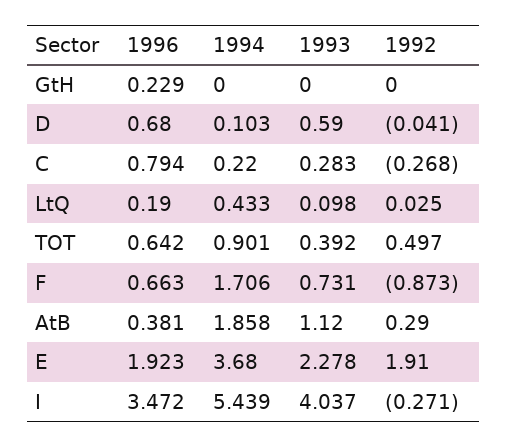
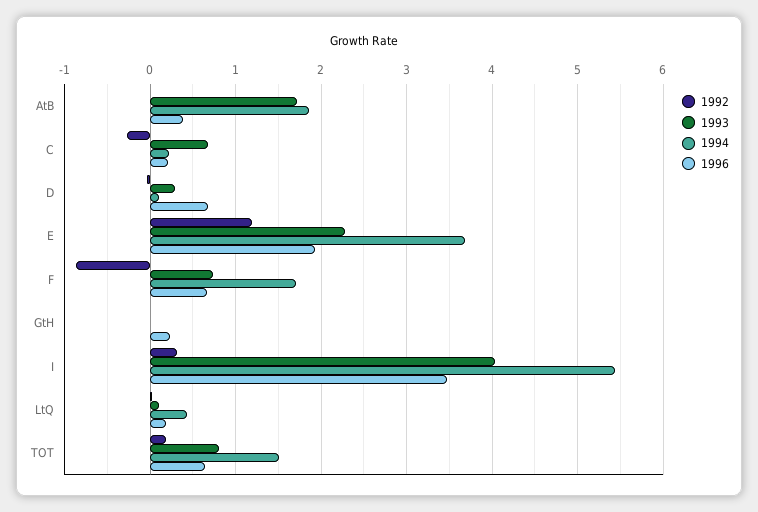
  {
    "1996": {
      "GtH": 0.229,
      "D": 0.68,
-     "C": 0.794,
+     "C": 0.2,
      "LtQ": 0.19,
      "TOT": 0.642,
      "F": 0.663,
      "AtB": 0.381,
      "E": 1.923,
      "I": 3.472
    },
    "1994": {
      "GtH": 0,
      "D": 0.103,
      "C": 0.22,
      "LtQ": 0.433,
-     "TOT": 0.901,
+     "TOT": 1.5,
      "F": 1.706,
      "AtB": 1.858,
      "E": 3.68,
      "I": 5.439
    },
    "1993": {
      "GtH": 0,
-     "D": 0.59,
+     "D": 0.3,
-     "C": 0.283,
+     "C": 0.7,
      "LtQ": 0.098,
-     "TOT": 0.392,
+     "TOT": 0.8,
      "F": 0.731,
-     "AtB": 1.12,
+     "AtB": 1.7,
      "E": 2.278,
      "I": 4.037
    },
    "1992": {
      "GtH": 0,
      "D": -0.041,
      "C": -0.268,
      "LtQ": 0.025,
-     "TOT": 0.497,
+     "TOT": 0.2,
      "F": -0.873,
-     "AtB": 0.29,
+     "AtB": 0,
-     "E": 1.91,
+     "E": 1.2,
-     "I": -0.271
+     "I": 0.3
    }
  }

